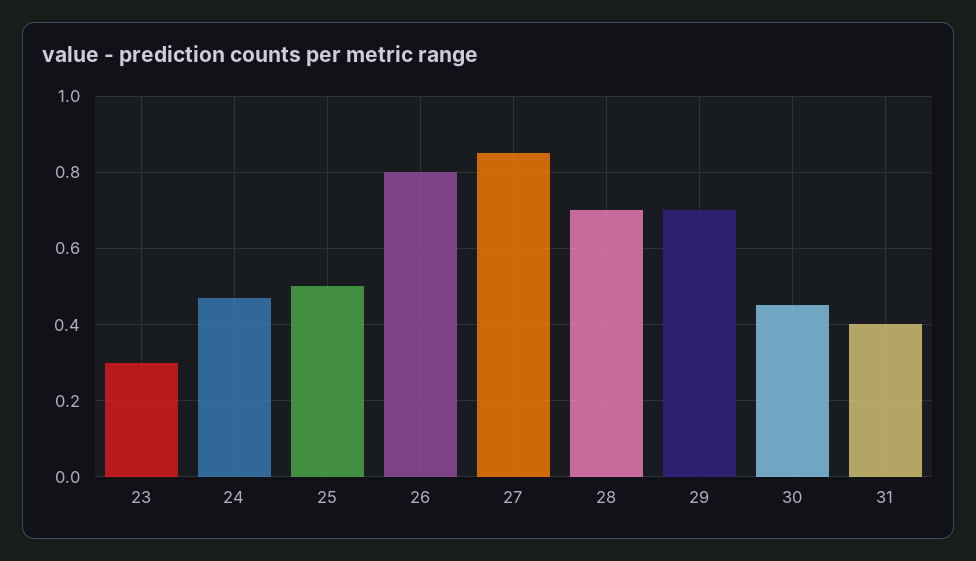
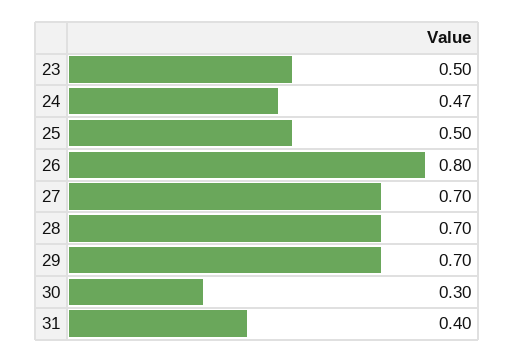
  {
-   "23": 0.3,
+   "23": 0.5,
    "24": 0.47,
    "25": 0.5,
    "26": 0.8,
-   "27": 0.85,
+   "27": 0.7,
    "28": 0.7,
    "29": 0.7,
-   "30": 0.45,
+   "30": 0.3,
    "31": 0.4
  }

